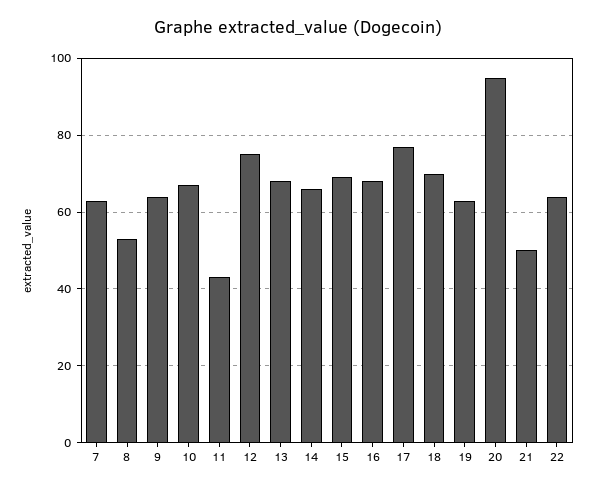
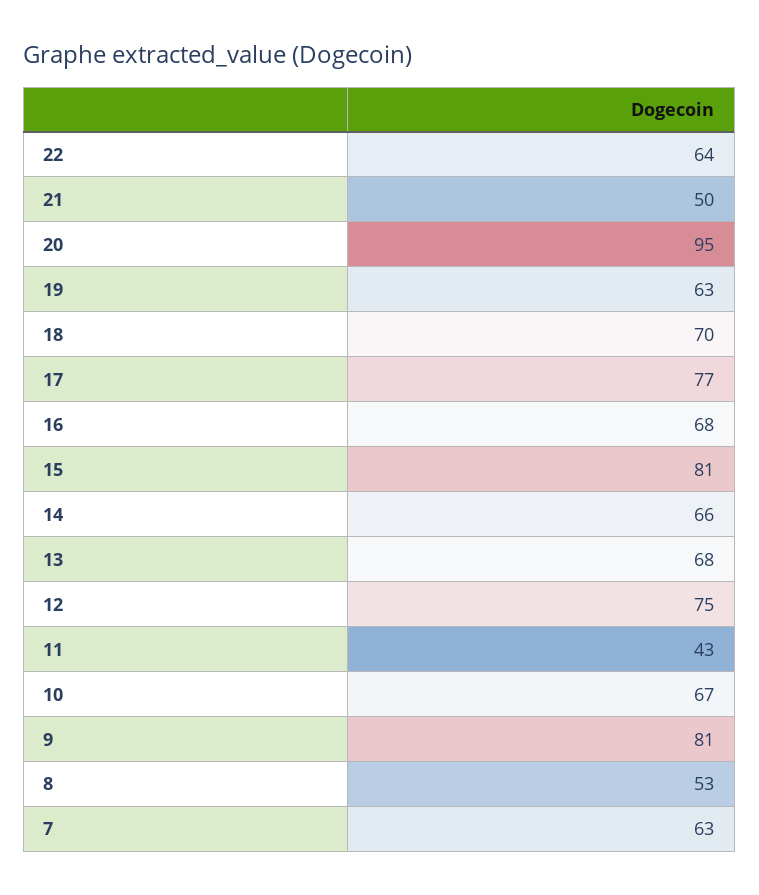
  {
    "7": 63,
    "8": 53,
-   "9": 65,
+   "9": 81,
    "10": 67,
    "11": 43,
    "12": 75,
    "13": 68,
    "14": 66,
-   "15": 70,
+   "15": 81,
    "16": 68,
    "17": 77,
    "18": 70,
    "19": 63,
    "20": 95,
    "21": 50,
    "22": 64
  }

